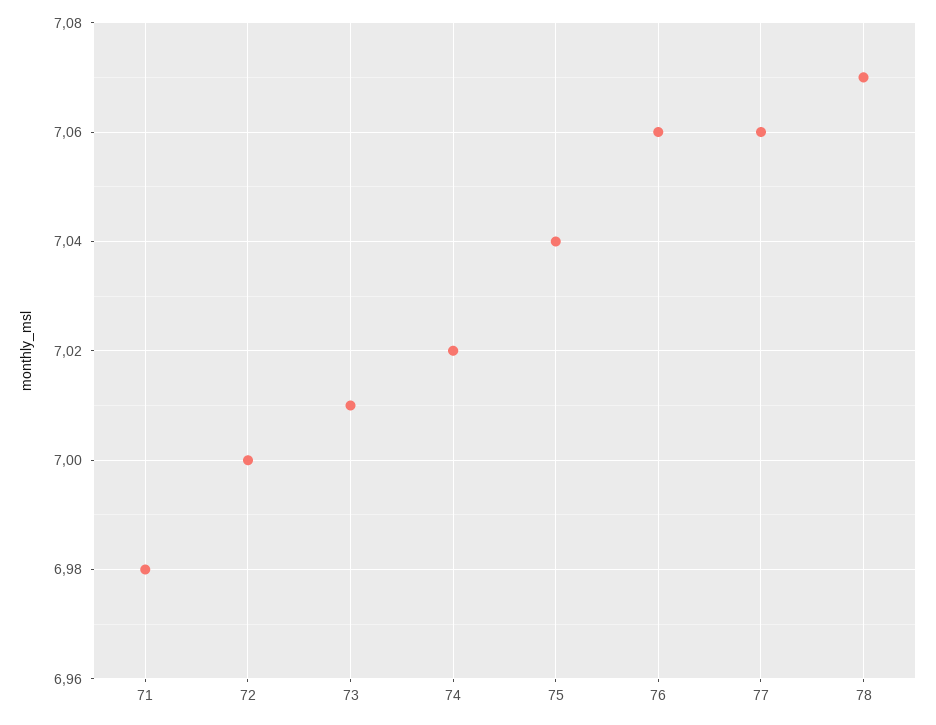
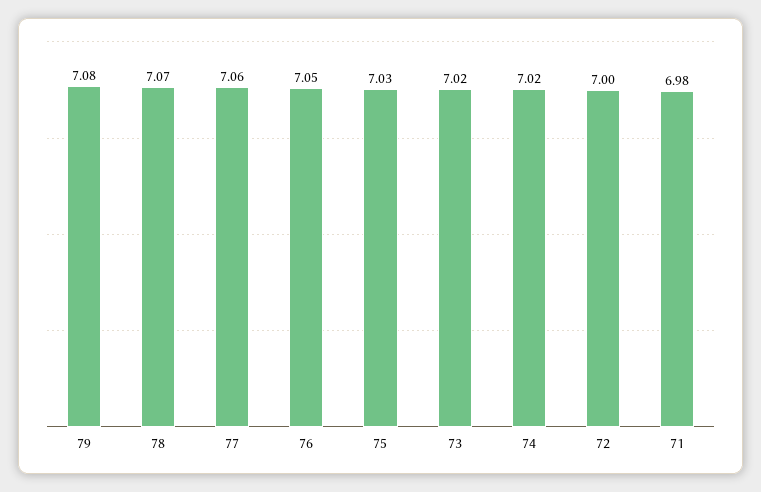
  {
    "71": 6.98,
    "72": 7,
-   "73": 7.01,
+   "73": 7.02,
    "74": 7.02,
-   "75": 7.04,
+   "75": 7.03,
-   "76": 7.06,
+   "76": 7.05,
    "77": 7.06,
-   "78": 7.07
+   "78": 7.07,
+   "79": 7.08
  }

